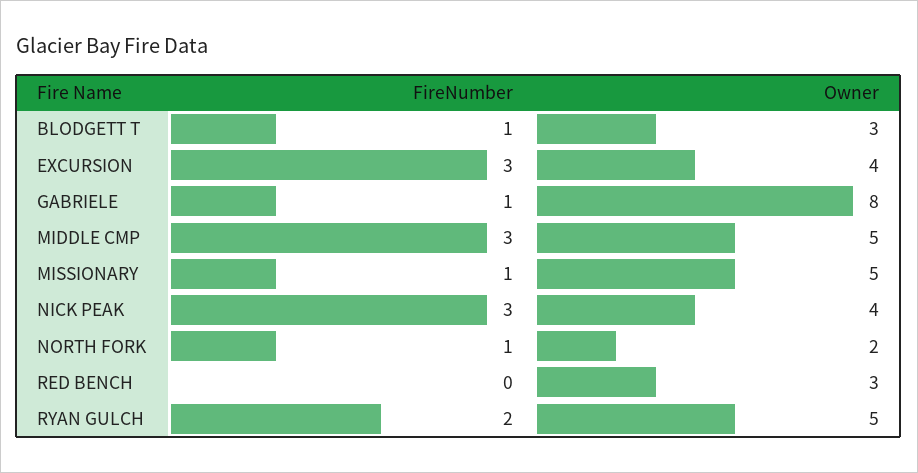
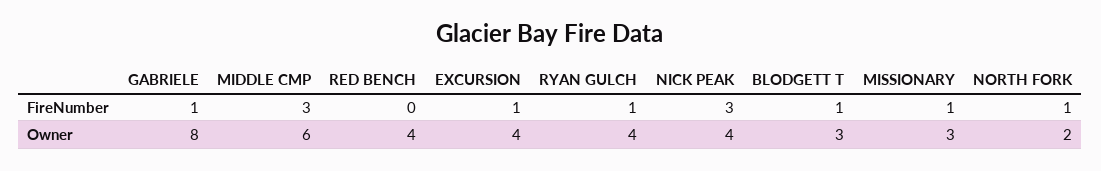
  {
    "FireNumber": {
      "BLODGETT T": 1,
-     "EXCURSION": 3,
+     "EXCURSION": 1,
      "GABRIELE": 1,
      "MIDDLE CMP": 3,
      "MISSIONARY": 1,
      "NICK PEAK": 3,
      "NORTH FORK": 1,
      "RED BENCH": 0,
-     "RYAN GULCH": 2
+     "RYAN GULCH": 1
    },
    "Owner": {
      "BLODGETT T": 3,
      "EXCURSION": 4,
      "GABRIELE": 8,
-     "MIDDLE CMP": 5,
+     "MIDDLE CMP": 6,
-     "MISSIONARY": 5,
+     "MISSIONARY": 3,
      "NICK PEAK": 4,
      "NORTH FORK": 2,
-     "RED BENCH": 3,
+     "RED BENCH": 4,
-     "RYAN GULCH": 5
+     "RYAN GULCH": 4
    }
  }

